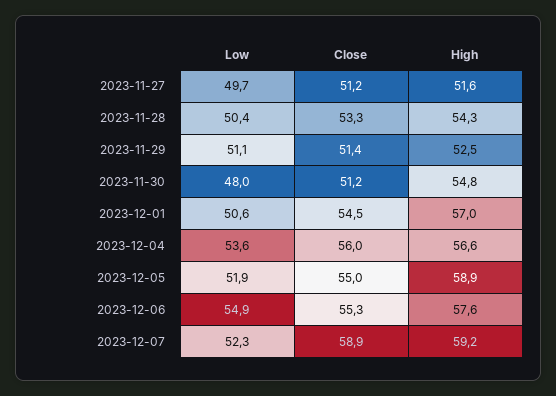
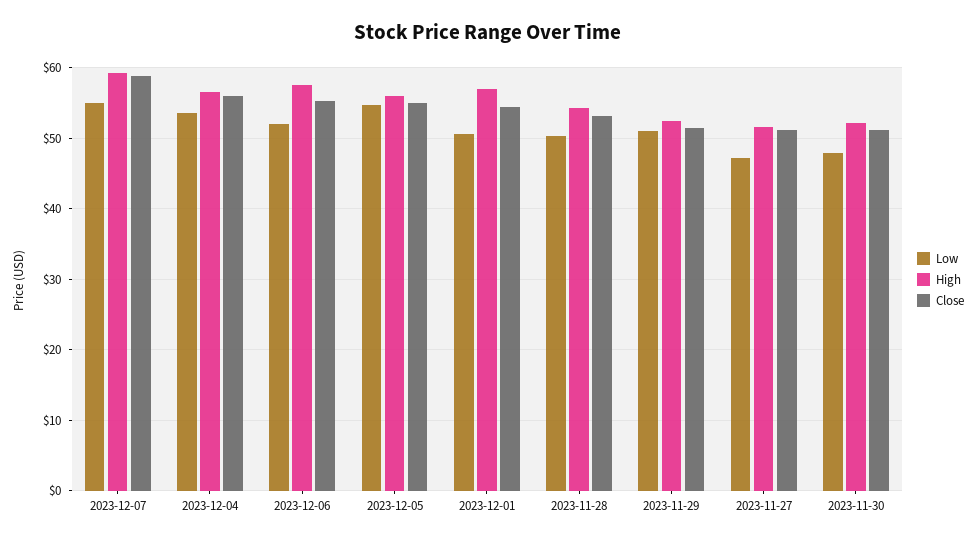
  {
    "Low": {
-     "2023-11-27": 49.7,
+     "2023-11-27": 47,
      "2023-11-28": 50.4,
      "2023-11-29": 51.1,
      "2023-11-30": 48,
      "2023-12-01": 50.6,
      "2023-12-04": 53.6,
-     "2023-12-05": 51.9,
+     "2023-12-05": 55,
-     "2023-12-06": 54.9,
+     "2023-12-06": 52,
-     "2023-12-07": 52.3
+     "2023-12-07": 55
    },
    "Close": {
      "2023-11-27": 51.2,
      "2023-11-28": 53.3,
      "2023-11-29": 51.4,
      "2023-11-30": 51.2,
      "2023-12-01": 54.5,
      "2023-12-04": 56,
      "2023-12-05": 55,
      "2023-12-06": 55.3,
      "2023-12-07": 58.9
    },
    "High": {
      "2023-11-27": 51.6,
      "2023-11-28": 54.3,
      "2023-11-29": 52.5,
-     "2023-11-30": 54.8,
+     "2023-11-30": 52,
      "2023-12-01": 57,
      "2023-12-04": 56.6,
-     "2023-12-05": 58.9,
+     "2023-12-05": 56,
      "2023-12-06": 57.6,
      "2023-12-07": 59.2
    }
  }

